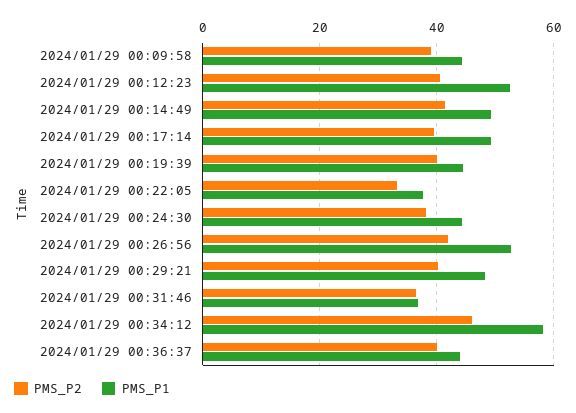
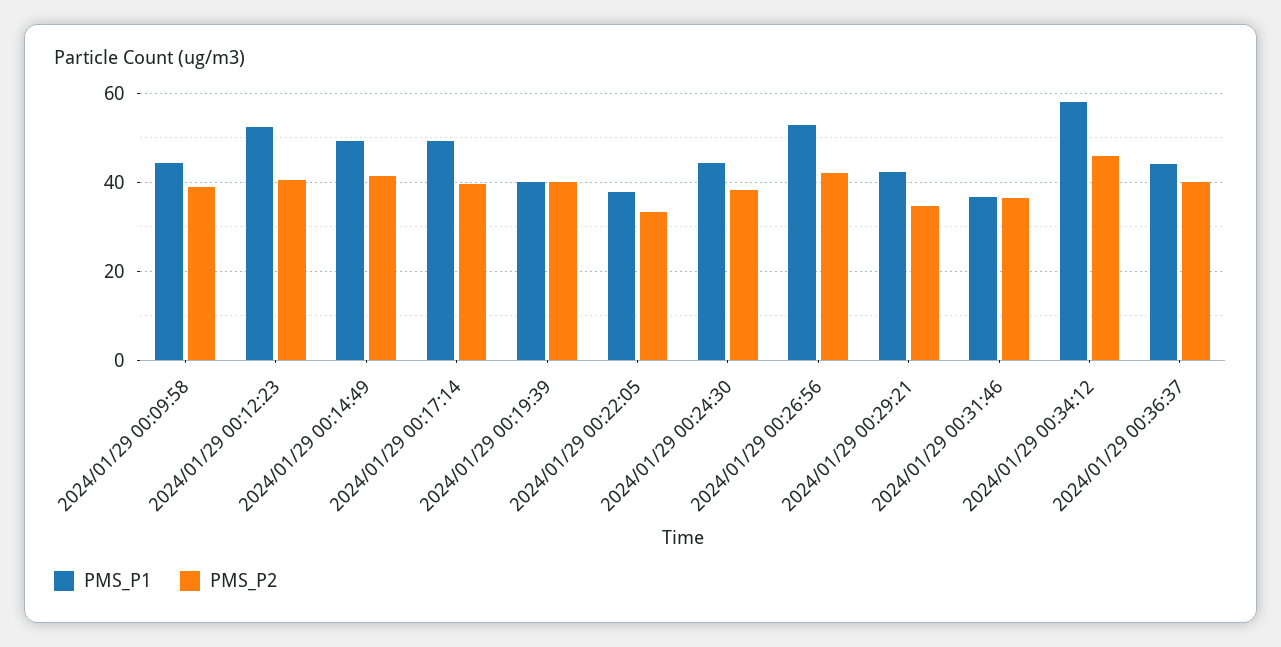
  {
    "PMS_P2": {
      "2024/01/29 00:09:58": 40,
      "2024/01/29 00:12:23": 40,
      "2024/01/29 00:14:49": 42,
      "2024/01/29 00:17:14": 40,
      "2024/01/29 00:19:39": 40,
      "2024/01/29 00:22:05": 34,
      "2024/01/29 00:24:30": 38,
      "2024/01/29 00:26:56": 42,
-     "2024/01/29 00:29:21": 40,
+     "2024/01/29 00:29:21": 34,
      "2024/01/29 00:31:46": 36,
      "2024/01/29 00:34:12": 46,
      "2024/01/29 00:36:37": 40
    },
    "PMS_P1": {
      "2024/01/29 00:09:58": 44,
      "2024/01/29 00:12:23": 52,
      "2024/01/29 00:14:49": 50,
      "2024/01/29 00:17:14": 50,
-     "2024/01/29 00:19:39": 44,
+     "2024/01/29 00:19:39": 40,
      "2024/01/29 00:22:05": 38,
      "2024/01/29 00:24:30": 44,
      "2024/01/29 00:26:56": 52,
-     "2024/01/29 00:29:21": 48,
+     "2024/01/29 00:29:21": 42,
      "2024/01/29 00:31:46": 36,
      "2024/01/29 00:34:12": 58,
      "2024/01/29 00:36:37": 44
    }
  }

